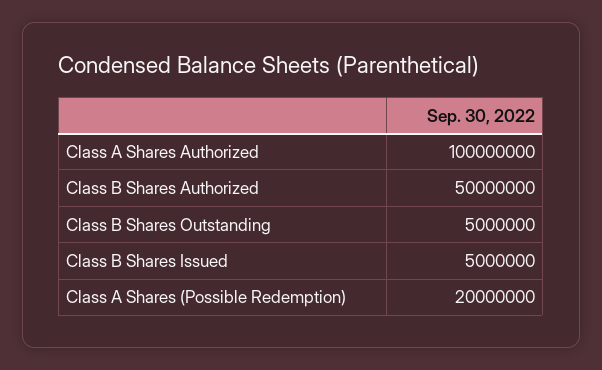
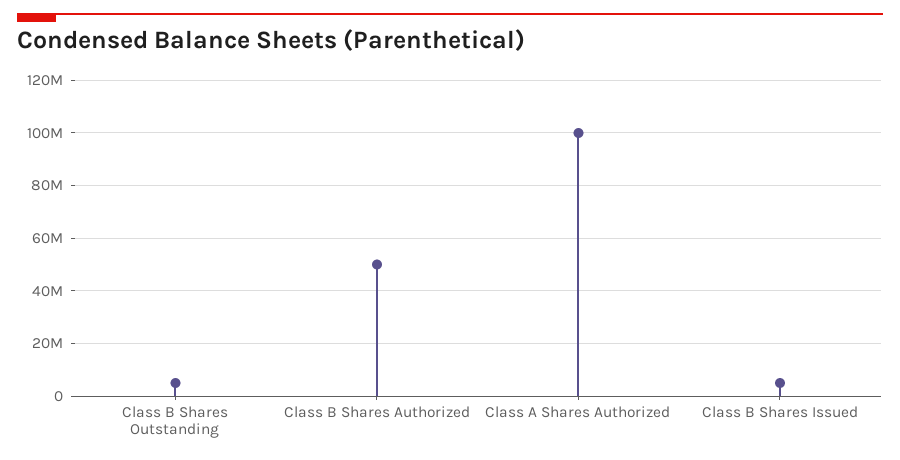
  {
    "Class A Shares Authorized": 100000000,
    "Class B Shares Authorized": 50000000,
    "Class B Shares Outstanding": 5000000,
-   "Class B Shares Issued": 5000000,
+   "Class B Shares Issued": 5000000
-   "Class A Shares (Possible Redemption)": 20000000
  }

